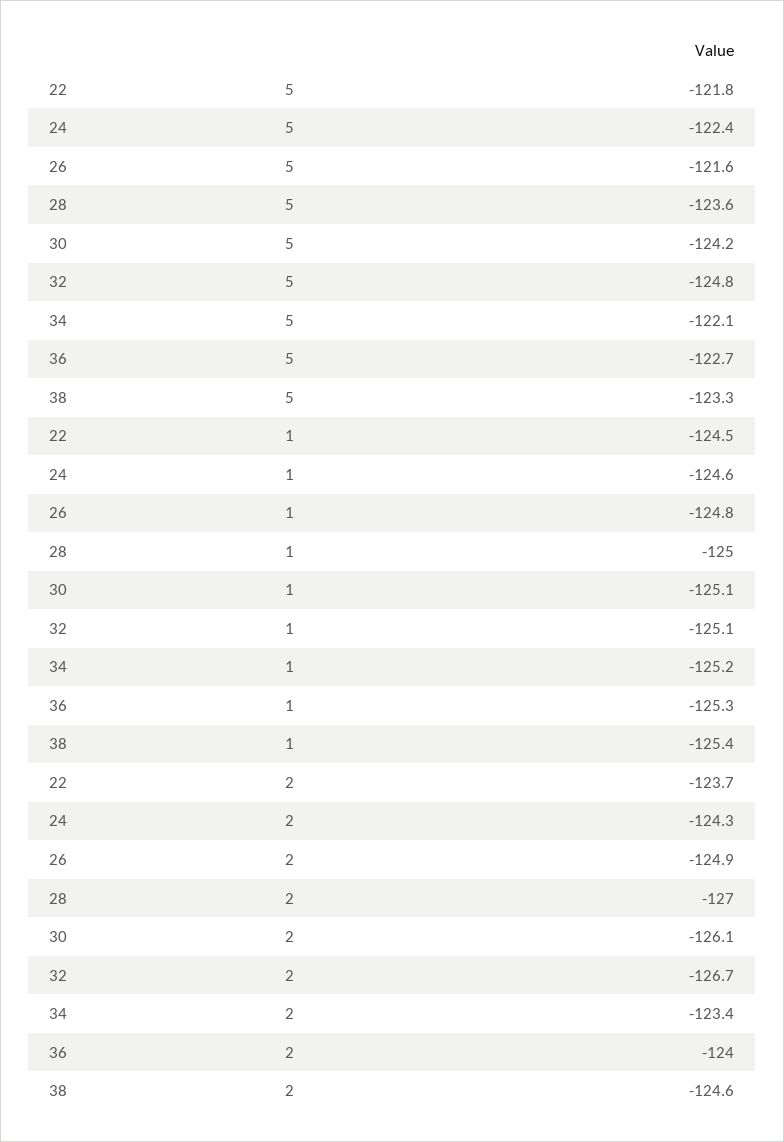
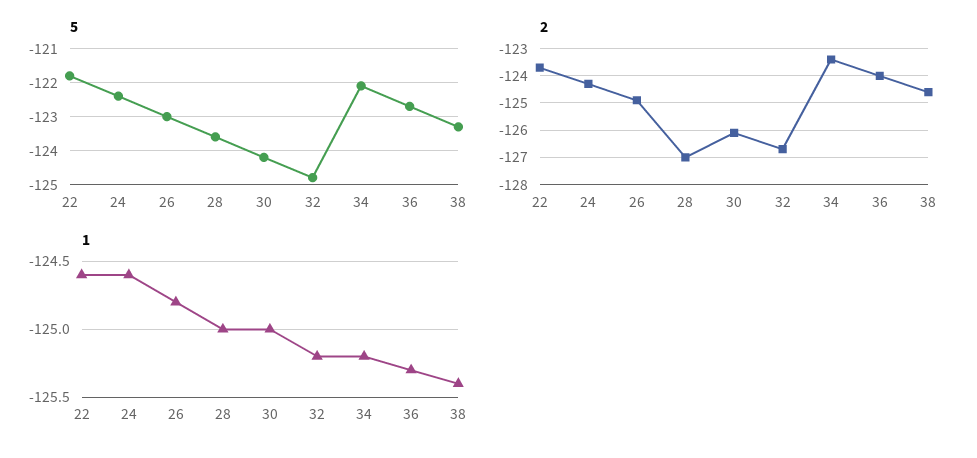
  {
    "5": {
      "22": -121.8,
      "24": -122.4,
-     "26": -121.6,
+     "26": -123,
      "28": -123.6,
      "30": -124.2,
      "32": -124.8,
      "34": -122.1,
      "36": -122.7,
      "38": -123.3
    },
    "1": {
-     "22": -124.5,
+     "22": -124.6,
      "24": -124.6,
      "26": -124.8,
      "28": -125,
-     "30": -125.1,
+     "30": -125,
-     "32": -125.1,
+     "32": -125.2,
      "34": -125.2,
      "36": -125.3,
      "38": -125.4
    },
    "2": {
      "22": -123.7,
      "24": -124.3,
      "26": -124.9,
      "28": -127,
      "30": -126.1,
      "32": -126.7,
      "34": -123.4,
      "36": -124,
      "38": -124.6
    }
  }

